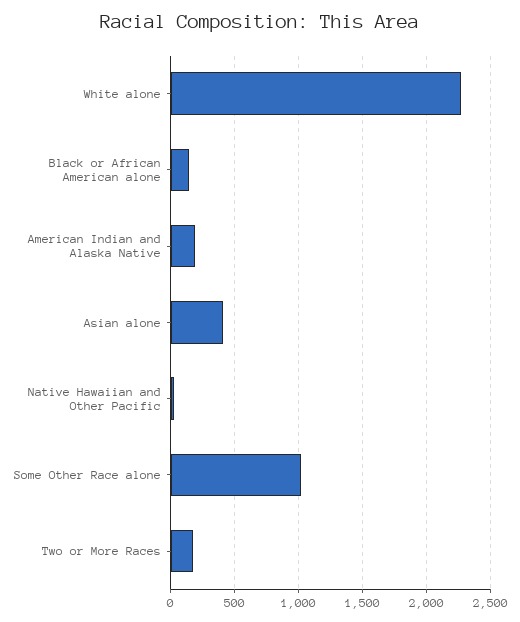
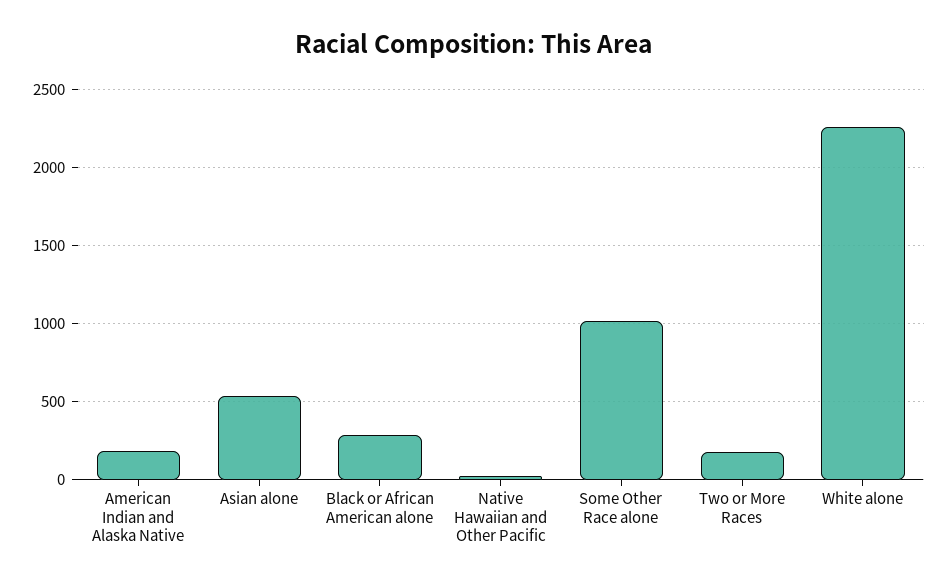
  {
    "White alone": 2250,
-   "Black or African American alone": 150,
+   "Black or African American alone": 300,
    "American Indian and Alaska Native": 200,
-   "Asian alone": 400,
+   "Asian alone": 550,
    "Native Hawaiian and Other Pacific": 50,
    "Some Other Race alone": 1000,
    "Two or More Races": 200
  }

